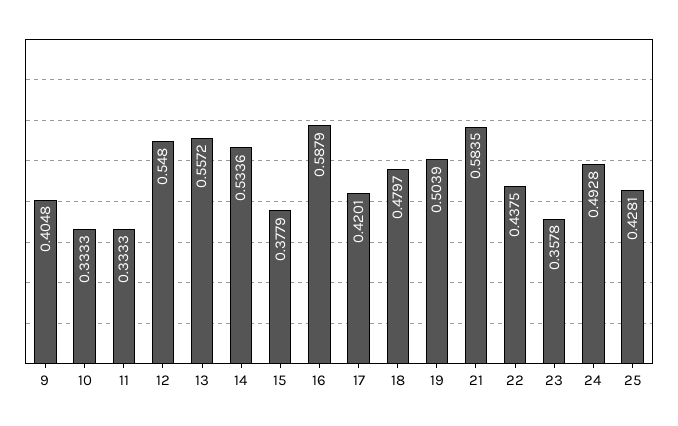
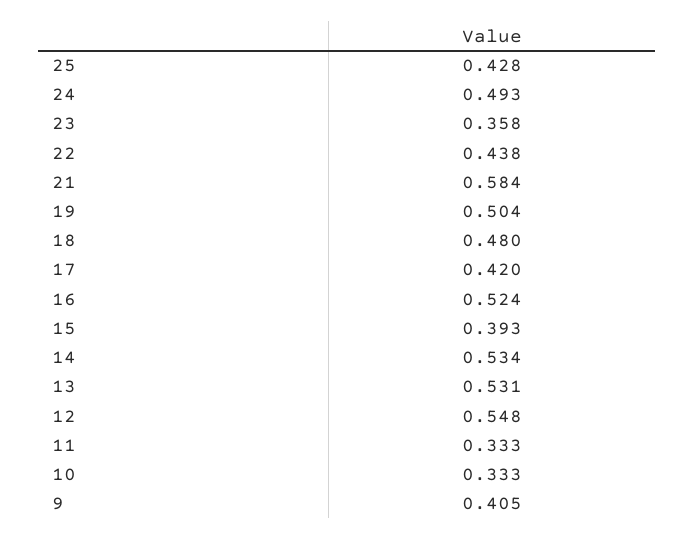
  {
    "9": 0.4048,
    "10": 0.3333,
    "11": 0.3333,
    "12": 0.548,
-   "13": 0.5572,
+   "13": 0.531,
    "14": 0.5336,
-   "15": 0.3779,
+   "15": 0.393,
-   "16": 0.5879,
+   "16": 0.524,
    "17": 0.4201,
    "18": 0.4797,
    "19": 0.5039,
    "21": 0.5835,
    "22": 0.4375,
    "23": 0.3578,
    "24": 0.4928,
    "25": 0.4281
  }

